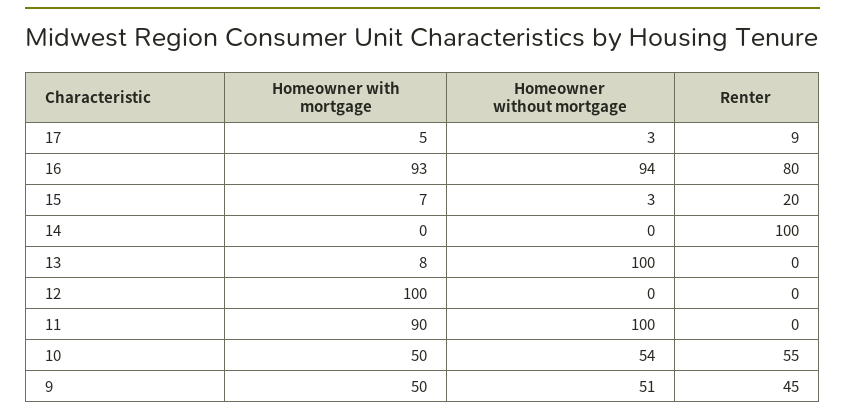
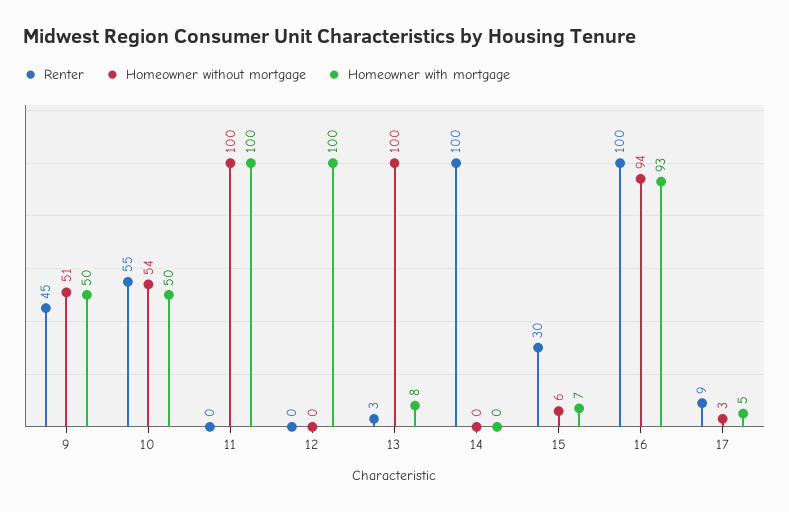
  {
    "Homeowner with mortgage": {
      "17": 5,
      "16": 93,
      "15": 7,
      "14": 0,
      "13": 8,
      "12": 100,
-     "11": 90,
+     "11": 100,
      "10": 50,
      "9": 50
    },
    "Homeowner without mortgage": {
      "17": 3,
      "16": 94,
-     "15": 3,
+     "15": 6,
      "14": 0,
      "13": 100,
      "12": 0,
      "11": 100,
      "10": 54,
      "9": 51
    },
    "Renter": {
      "17": 9,
-     "16": 80,
+     "16": 100,
-     "15": 20,
+     "15": 30,
      "14": 100,
-     "13": 0,
+     "13": 3,
      "12": 0,
      "11": 0,
      "10": 55,
      "9": 45
    }
  }

